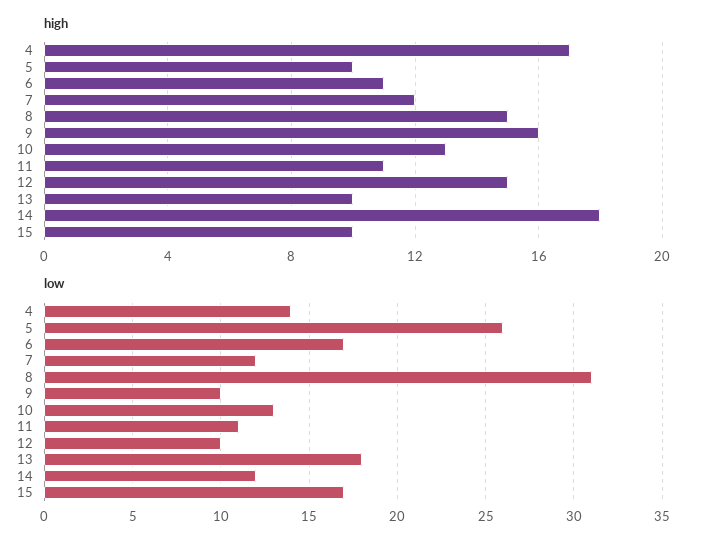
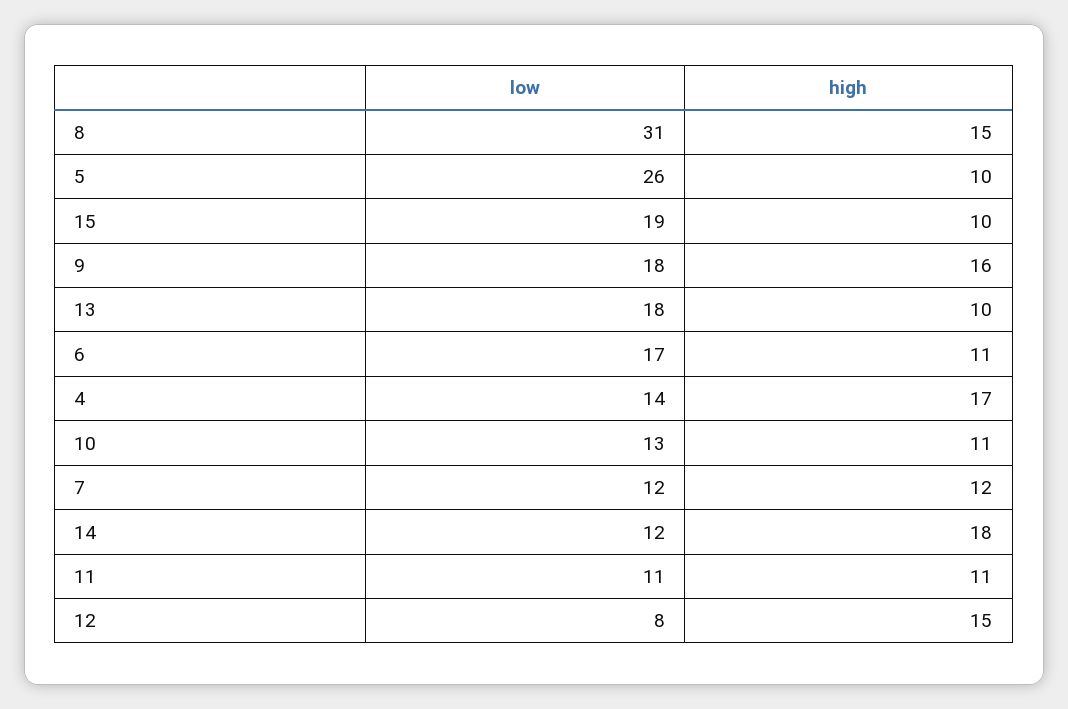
  {
    "high": {
      "4": 17,
      "5": 10,
      "6": 11,
      "7": 12,
      "8": 15,
      "9": 16,
-     "10": 13,
+     "10": 11,
      "11": 11,
      "12": 15,
      "13": 10,
      "14": 18,
      "15": 10
    },
    "low": {
      "4": 14,
      "5": 26,
      "6": 17,
      "7": 12,
      "8": 31,
-     "9": 10,
+     "9": 18,
      "10": 13,
      "11": 11,
-     "12": 10,
+     "12": 8,
      "13": 18,
      "14": 12,
-     "15": 17
+     "15": 19
    }
  }

